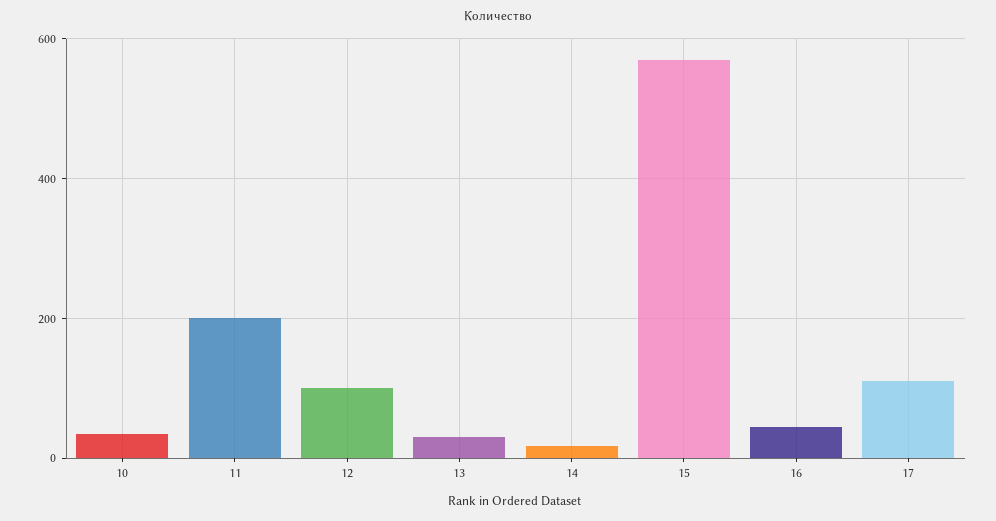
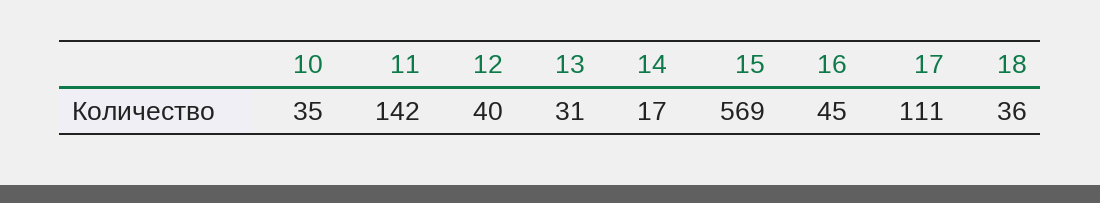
  {
    "10": 35,
-   "11": 200,
+   "11": 142,
-   "12": 100,
+   "12": 40,
    "13": 31,
    "14": 17,
    "15": 569,
    "16": 45,
-   "17": 111
+   "17": 111,
+   "18": 36
  }

